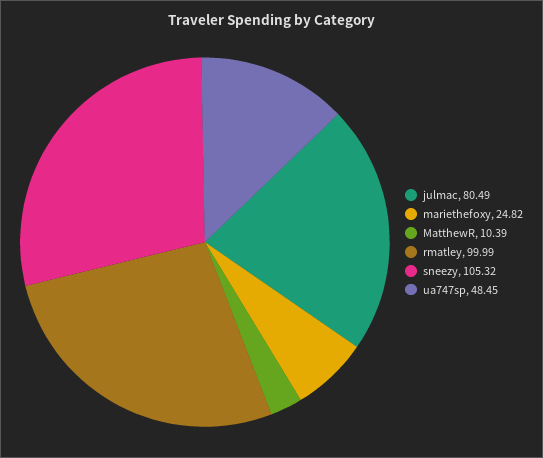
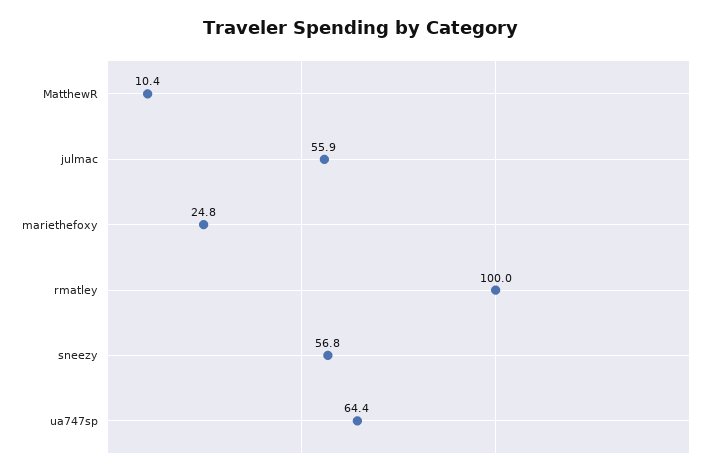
  {
-   "julmac": 80.49,
+   "julmac": 55.9,
    "mariethefoxy": 24.82,
    "MatthewR": 10.39,
    "rmatley": 99.99,
-   "sneezy": 105.32,
+   "sneezy": 56.8,
-   "ua747sp": 48.45
+   "ua747sp": 64.4
  }

